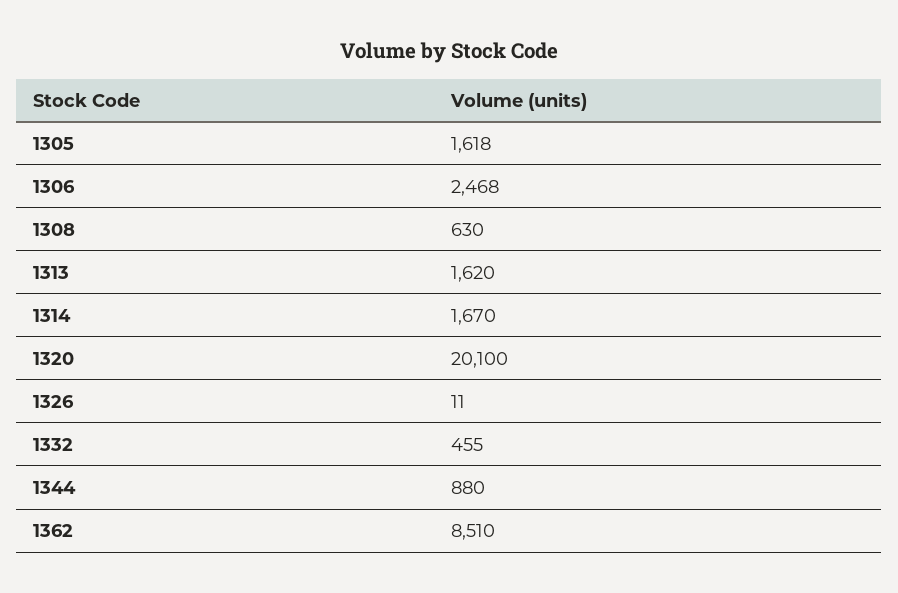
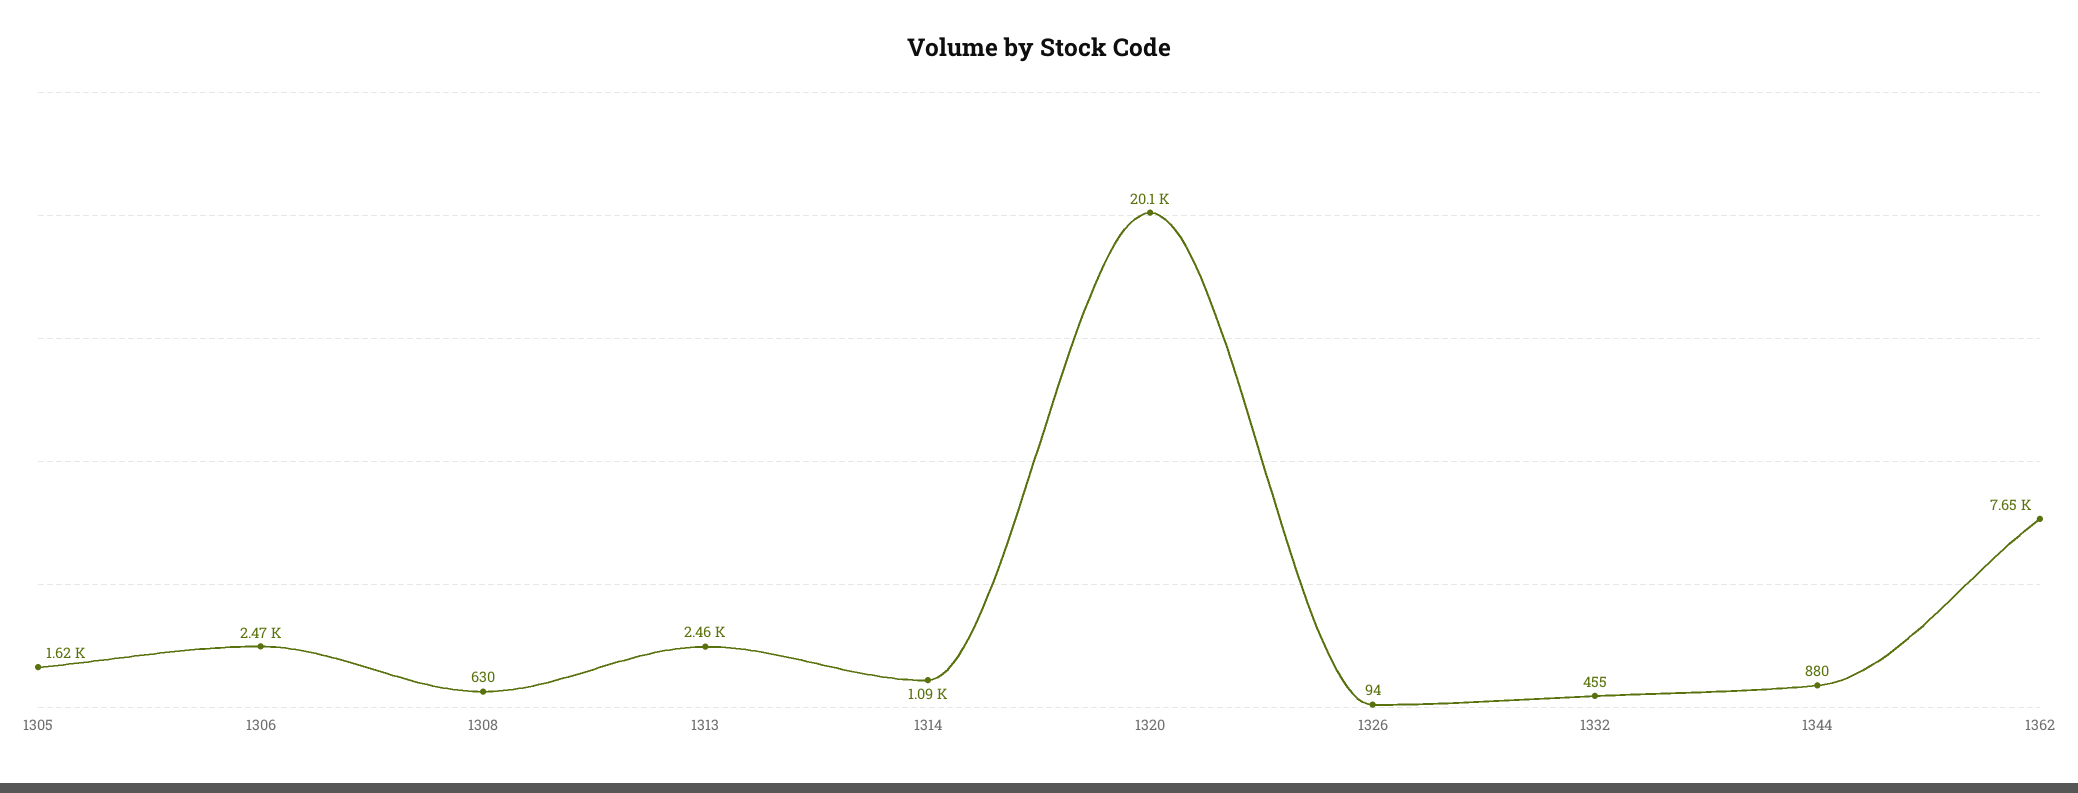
  {
    "1305": 1618,
    "1306": 2468,
    "1308": 630,
-   "1313": 1620,
+   "1313": 2460,
-   "1314": 1670,
+   "1314": 1090,
    "1320": 20100,
-   "1326": 11,
+   "1326": 94,
    "1332": 455,
    "1344": 880,
-   "1362": 8510
+   "1362": 7650
  }

